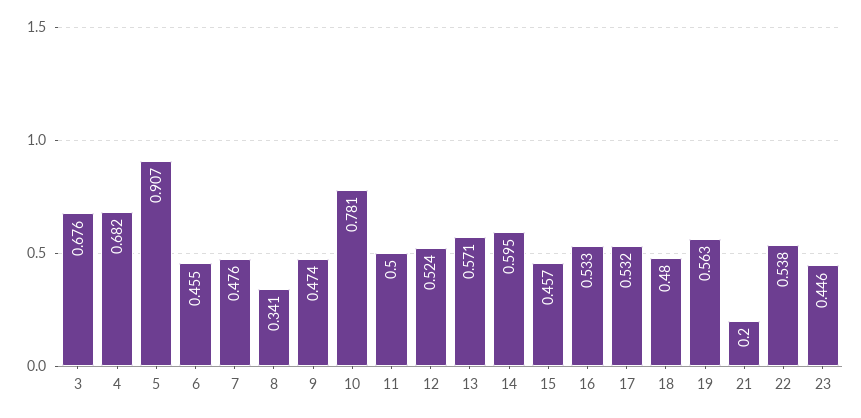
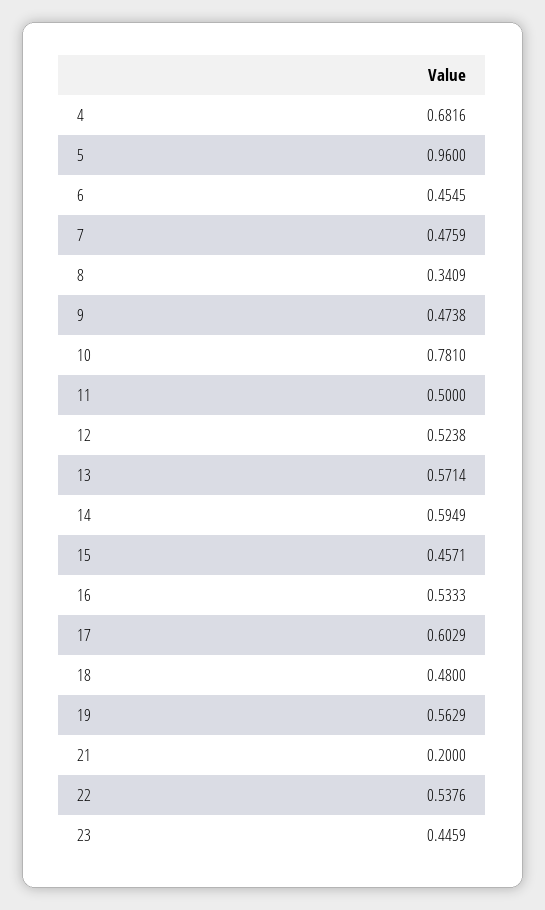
  {
-   "3": 0.676,
    "4": 0.6816,
-   "5": 0.907,
+   "5": 0.96,
    "6": 0.4545,
    "7": 0.4759,
    "8": 0.3409,
    "9": 0.4738,
    "10": 0.781,
    "11": 0.5,
    "12": 0.5238,
    "13": 0.5714,
    "14": 0.5949,
    "15": 0.4571,
    "16": 0.5333,
-   "17": 0.532,
+   "17": 0.6029,
    "18": 0.48,
    "19": 0.5629,
    "21": 0.2,
    "22": 0.5376,
    "23": 0.4459
  }

